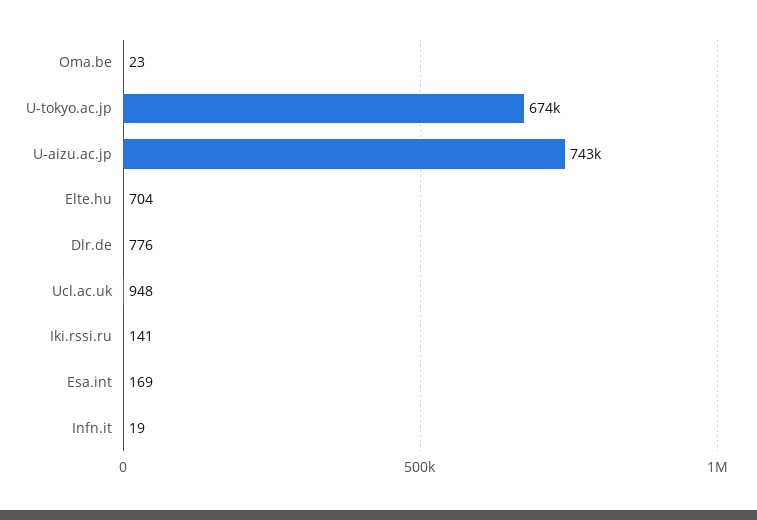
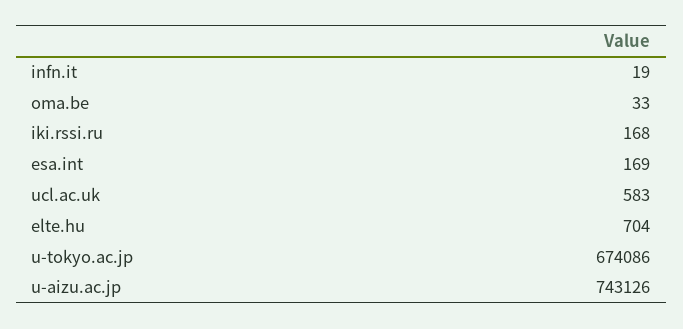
  {
-   "Oma.be": 23,
+   "Oma.be": 33,
    "U-tokyo.ac.jp": 674086,
    "U-aizu.ac.jp": 743126,
    "Elte.hu": 704,
-   "Dlr.de": 776,
-   "Ucl.ac.uk": 948,
+   "Ucl.ac.uk": 583,
-   "Iki.rssi.ru": 141,
+   "Iki.rssi.ru": 168,
    "Esa.int": 169,
    "Infn.it": 19
  }

